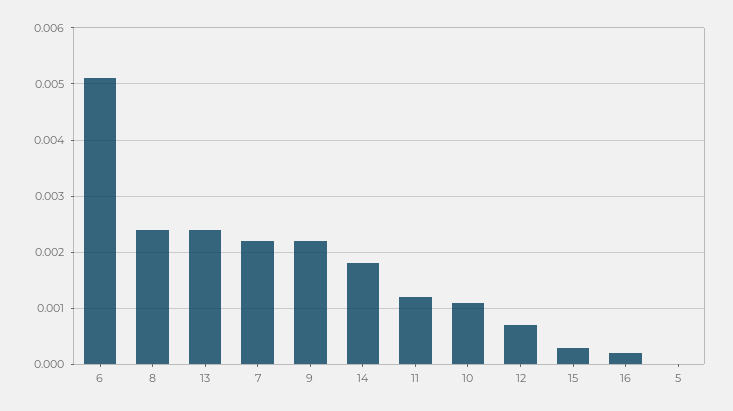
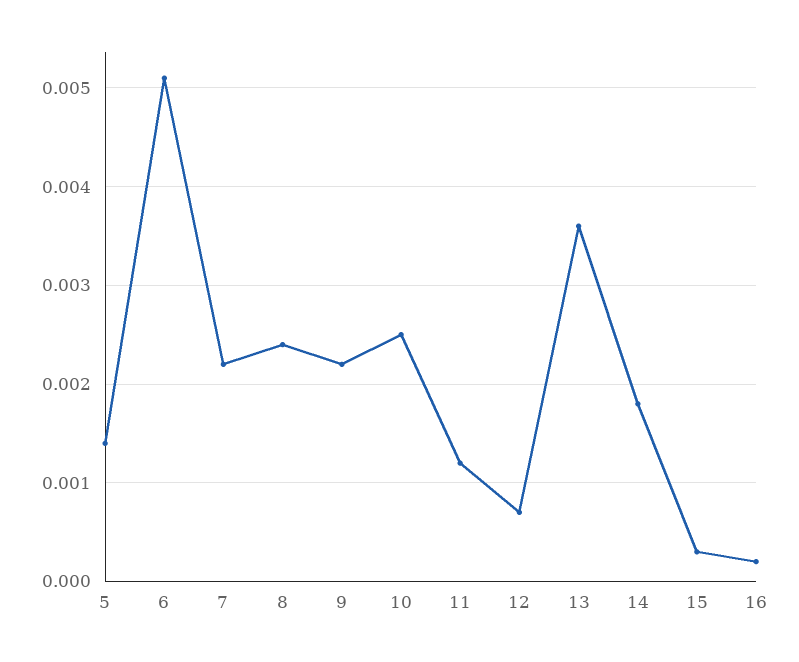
  {
    "6": 0.0051,
    "8": 0.0024,
-   "13": 0.0025,
+   "13": 0.0036,
    "7": 0.0022,
    "9": 0.0022,
    "14": 0.0018,
    "11": 0.0012,
-   "10": 0.001,
+   "10": 0.0025,
    "12": 0.0007,
    "15": 0.0003,
    "16": 0.0002,
-   "5": 0
+   "5": 0.0014
  }

